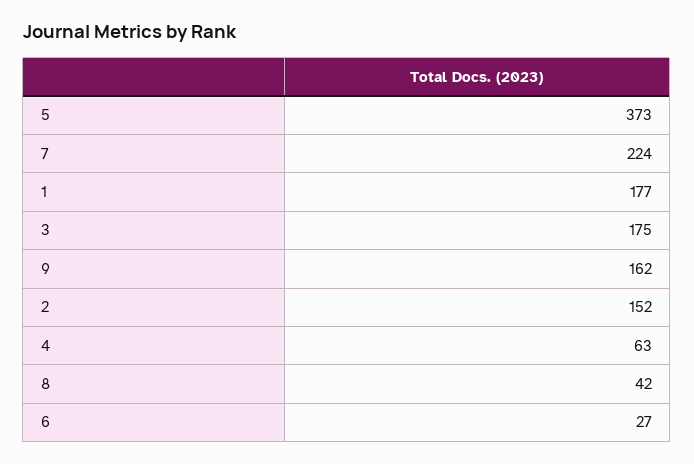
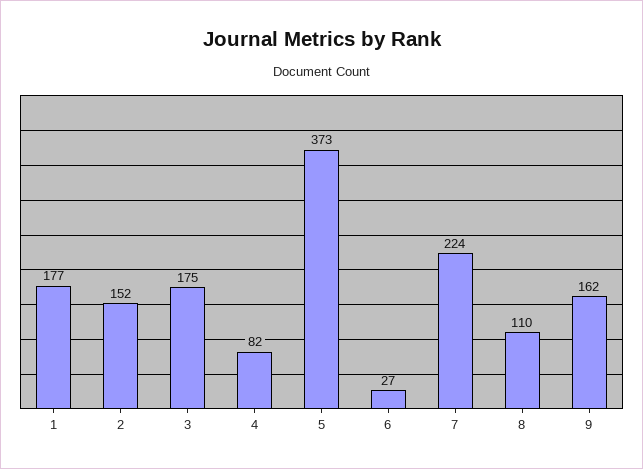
  {
    "5": 373,
    "7": 224,
    "1": 177,
    "3": 175,
    "9": 162,
    "2": 152,
-   "4": 63,
+   "4": 82,
-   "8": 42,
+   "8": 110,
    "6": 27
  }

